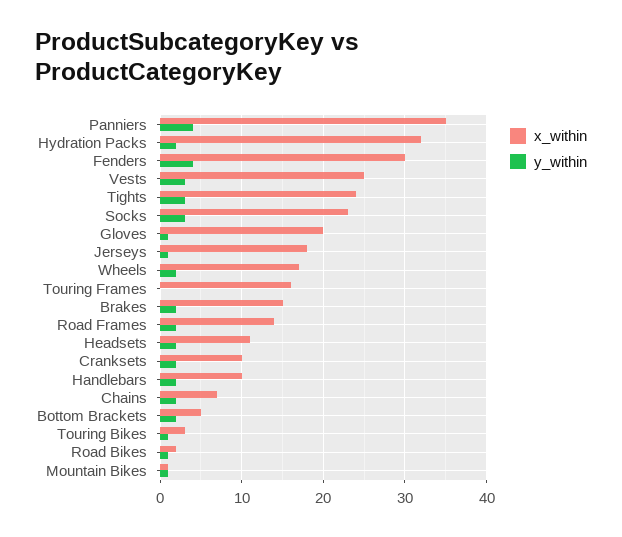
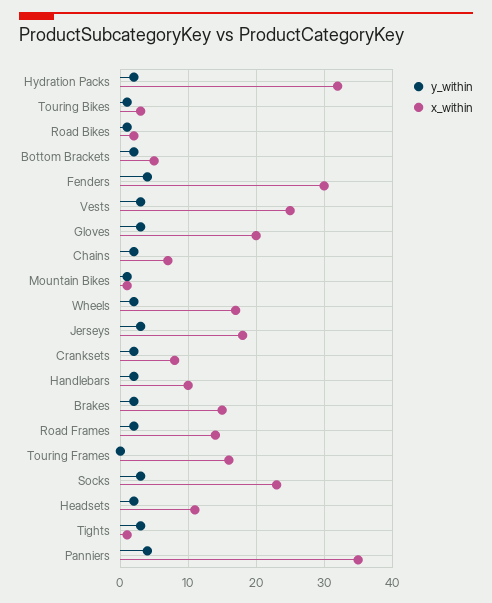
  {
    "x_within": {
      "Panniers": 35,
      "Hydration Packs": 32,
      "Fenders": 30,
      "Vests": 25,
-     "Tights": 24,
+     "Tights": 1,
      "Socks": 23,
      "Gloves": 20,
      "Jerseys": 18,
      "Wheels": 17,
      "Touring Frames": 16,
      "Brakes": 15,
      "Road Frames": 14,
      "Headsets": 11,
-     "Cranksets": 10,
+     "Cranksets": 8,
      "Handlebars": 10,
      "Chains": 7,
      "Bottom Brackets": 5,
      "Touring Bikes": 3,
      "Road Bikes": 2,
      "Mountain Bikes": 1
    },
    "y_within": {
      "Panniers": 4,
      "Hydration Packs": 2,
      "Fenders": 4,
      "Vests": 3,
      "Tights": 3,
      "Socks": 3,
-     "Gloves": 1,
+     "Gloves": 3,
-     "Jerseys": 1,
+     "Jerseys": 3,
      "Wheels": 2,
      "Touring Frames": 0,
      "Brakes": 2,
      "Road Frames": 2,
      "Headsets": 2,
      "Cranksets": 2,
      "Handlebars": 2,
      "Chains": 2,
      "Bottom Brackets": 2,
      "Touring Bikes": 1,
      "Road Bikes": 1,
      "Mountain Bikes": 1
    }
  }

